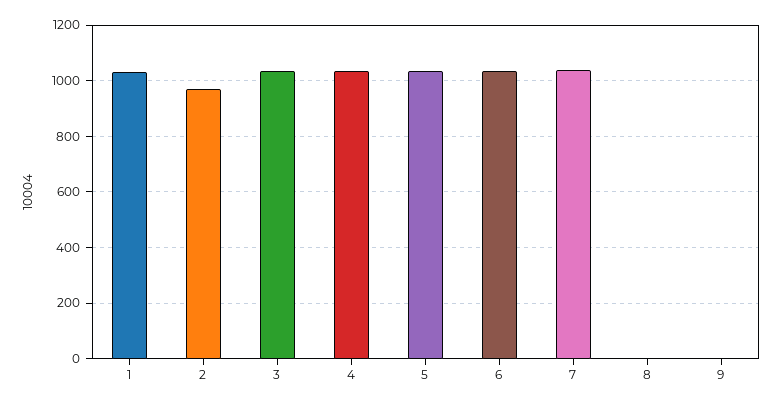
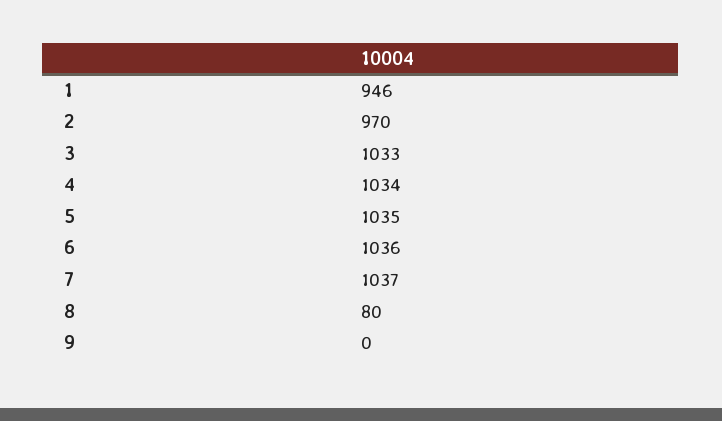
  {
-   "1": 1025,
+   "1": 946,
    "2": 970,
    "3": 1033,
    "4": 1034,
    "5": 1035,
    "6": 1036,
    "7": 1037,
-   "8": 0,
+   "8": 80,
    "9": 0
  }

